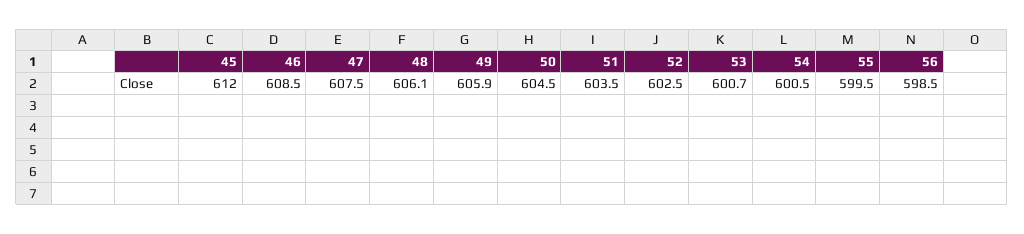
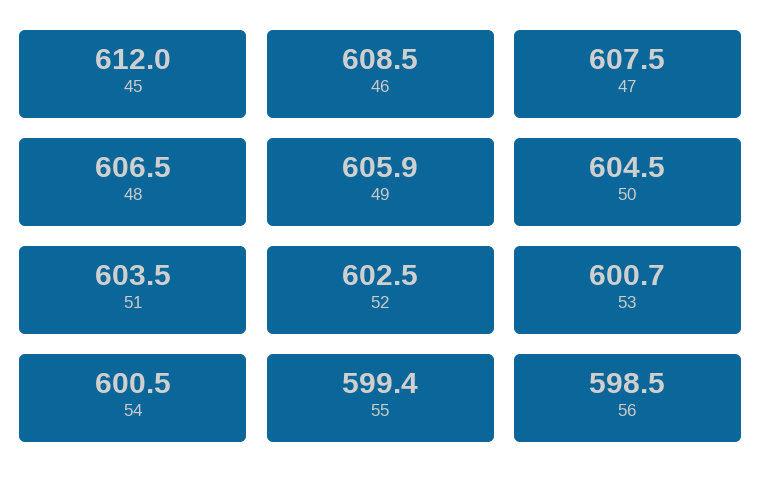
  {
    "45": 612,
    "46": 608.5,
    "47": 607.5,
-   "48": 606.1,
+   "48": 606.5,
    "49": 605.9,
    "50": 604.5,
    "51": 603.5,
    "52": 602.5,
    "53": 600.7,
    "54": 600.5,
-   "55": 599.5,
+   "55": 599.4,
    "56": 598.5
  }

